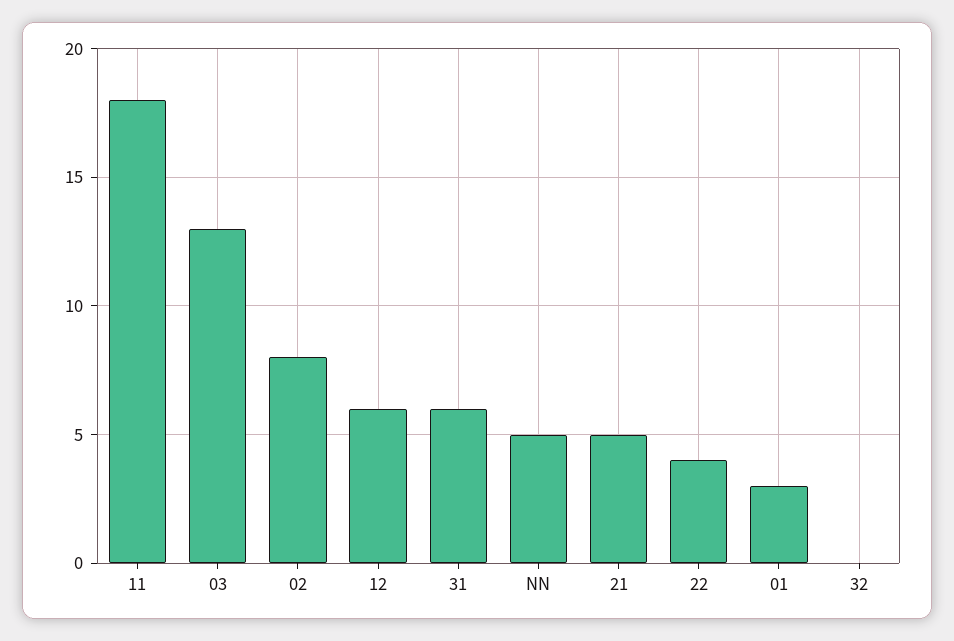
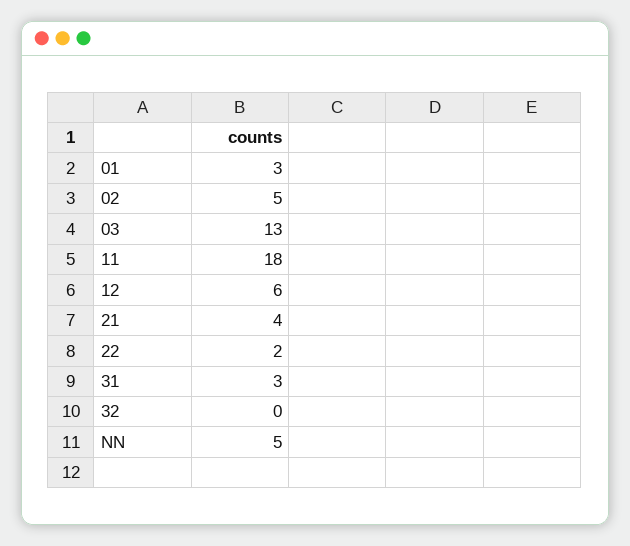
  {
    "11": 18,
    "03": 13,
-   "02": 8,
+   "02": 5,
    "12": 6,
-   "31": 6,
+   "31": 3,
    "NN": 5,
-   "21": 5,
+   "21": 4,
-   "22": 4,
+   "22": 2,
    "01": 3,
    "32": 0
  }

